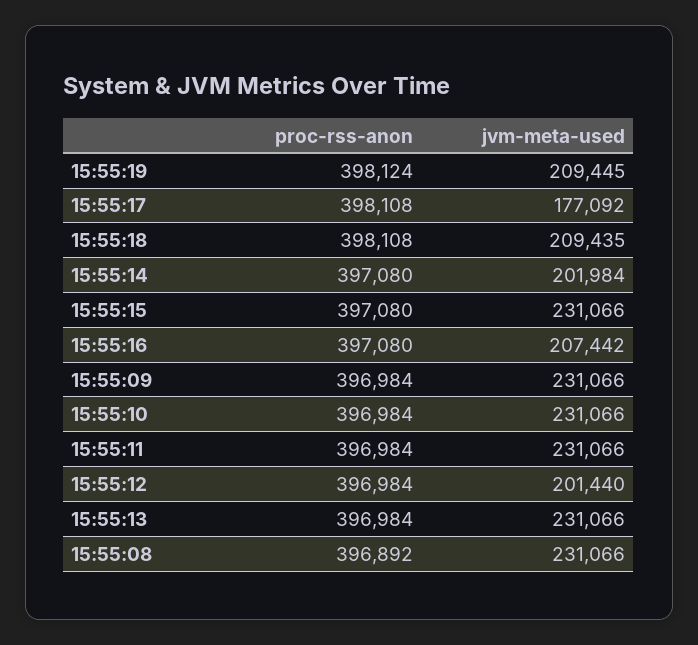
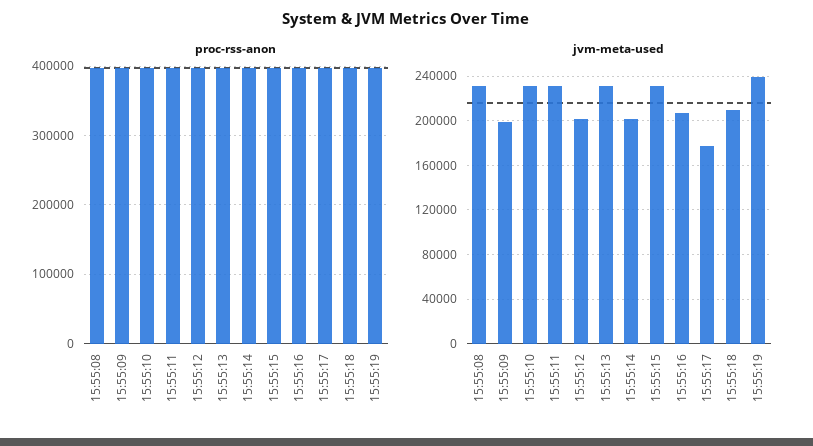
  {
    "proc-rss-anon": {
      "15:55:19": 398124,
      "15:55:17": 398108,
      "15:55:18": 398108,
      "15:55:14": 397080,
      "15:55:15": 397080,
      "15:55:16": 397080,
      "15:55:09": 396984,
      "15:55:10": 396984,
      "15:55:11": 396984,
      "15:55:12": 396984,
      "15:55:13": 396984,
      "15:55:08": 396892
    },
    "jvm-meta-used": {
-     "15:55:19": 209445,
+     "15:55:19": 240000,
      "15:55:17": 177092,
      "15:55:18": 209435,
      "15:55:14": 201984,
      "15:55:15": 231066,
      "15:55:16": 207442,
-     "15:55:09": 231066,
+     "15:55:09": 200000,
      "15:55:10": 231066,
      "15:55:11": 231066,
      "15:55:12": 201440,
      "15:55:13": 231066,
      "15:55:08": 231066
    }
  }

